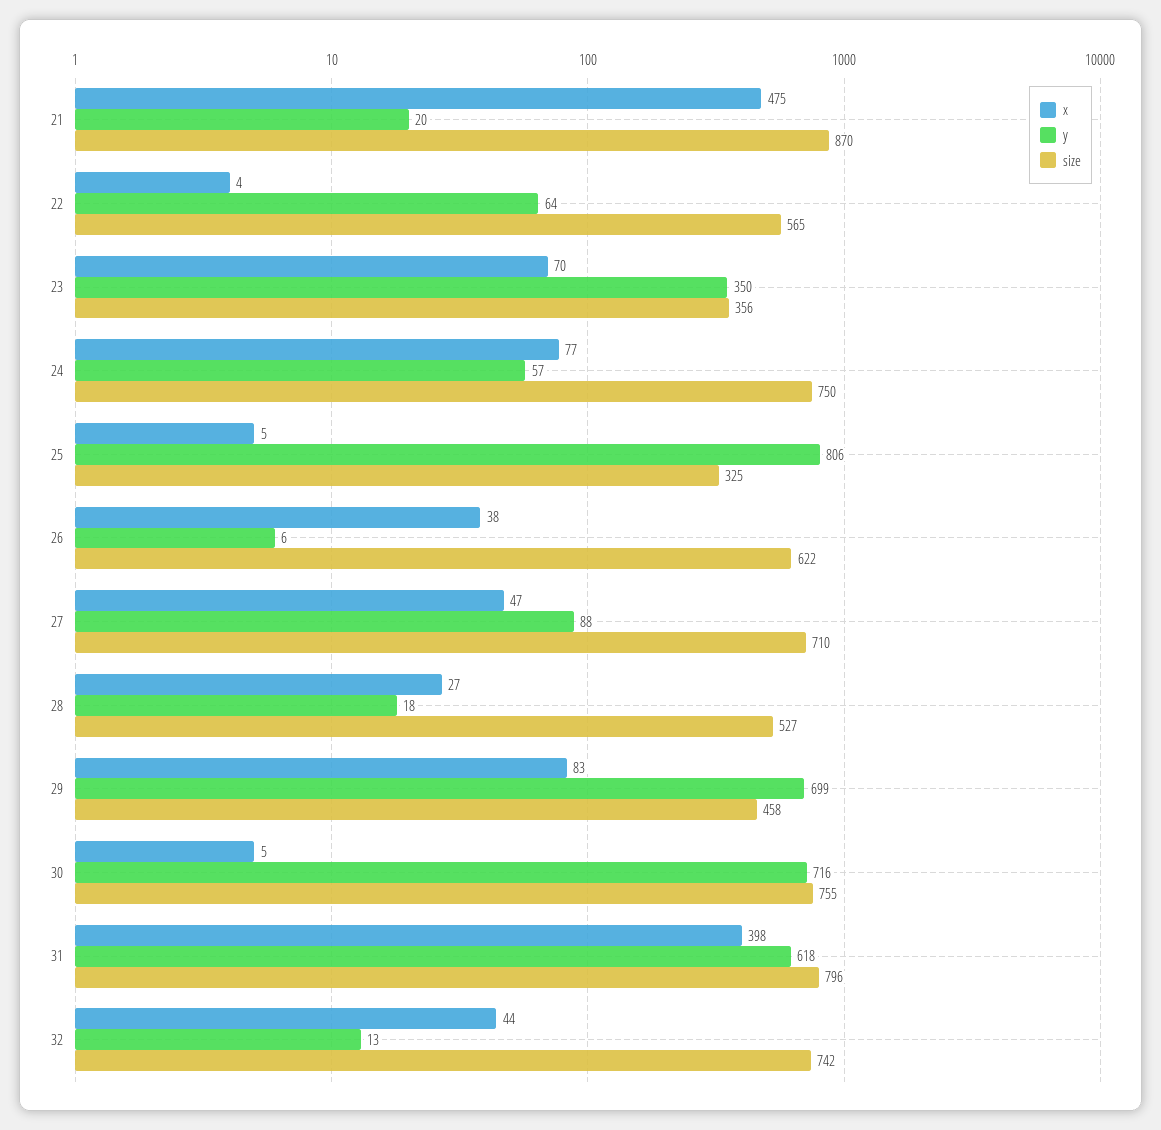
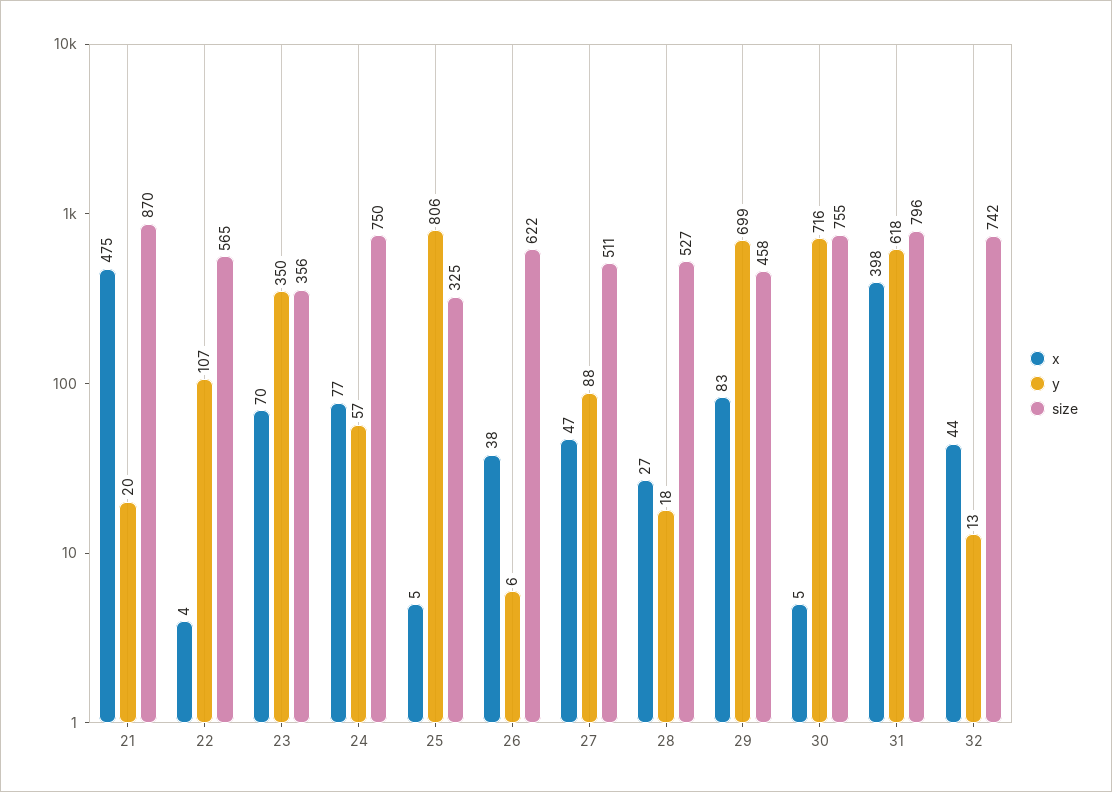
  {
    "x": {
      "21": 475,
      "22": 4,
      "23": 70,
      "24": 77,
      "25": 5,
      "26": 38,
      "27": 47,
      "28": 27,
      "29": 83,
      "30": 5,
      "31": 398,
      "32": 44
    },
    "y": {
      "21": 20,
-     "22": 64,
+     "22": 107,
      "23": 350,
      "24": 57,
      "25": 806,
      "26": 6,
      "27": 88,
      "28": 18,
      "29": 699,
      "30": 716,
      "31": 618,
      "32": 13
    },
    "size": {
      "21": 870,
      "22": 565,
      "23": 356,
      "24": 750,
      "25": 325,
      "26": 622,
-     "27": 710,
+     "27": 511,
      "28": 527,
      "29": 458,
      "30": 755,
      "31": 796,
      "32": 742
    }
  }

